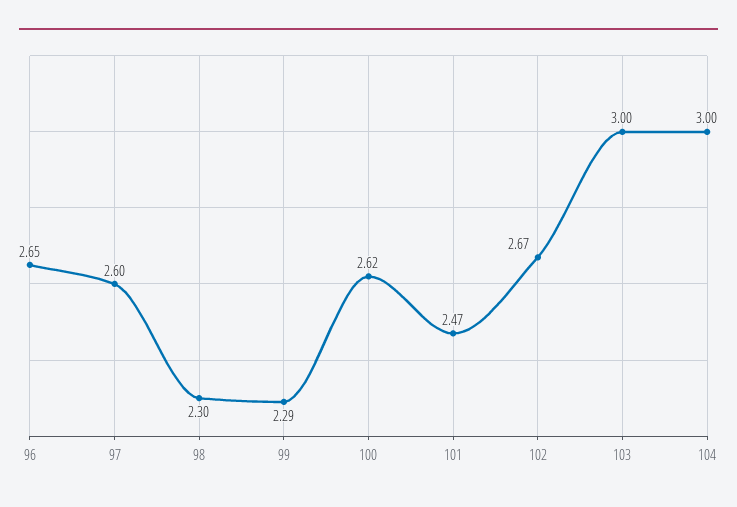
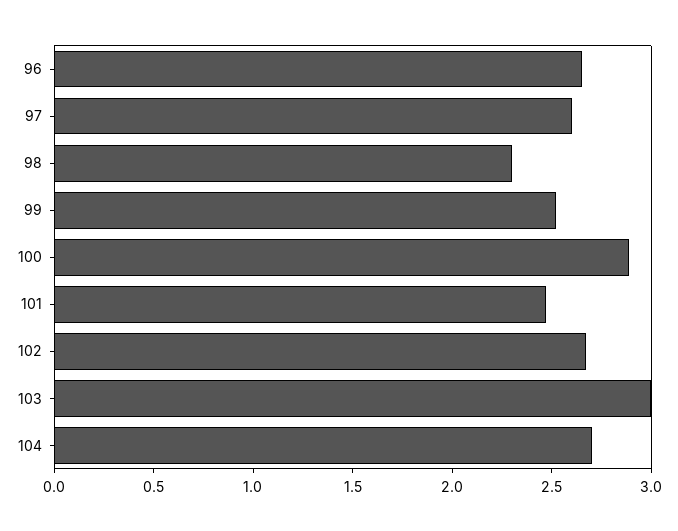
  {
    "96": 2.65,
    "97": 2.6,
    "98": 2.3,
-   "99": 2.29,
+   "99": 2.5,
-   "100": 2.62,
+   "100": 2.9,
    "101": 2.47,
    "102": 2.67,
    "103": 3,
-   "104": 3
+   "104": 2.7
  }

